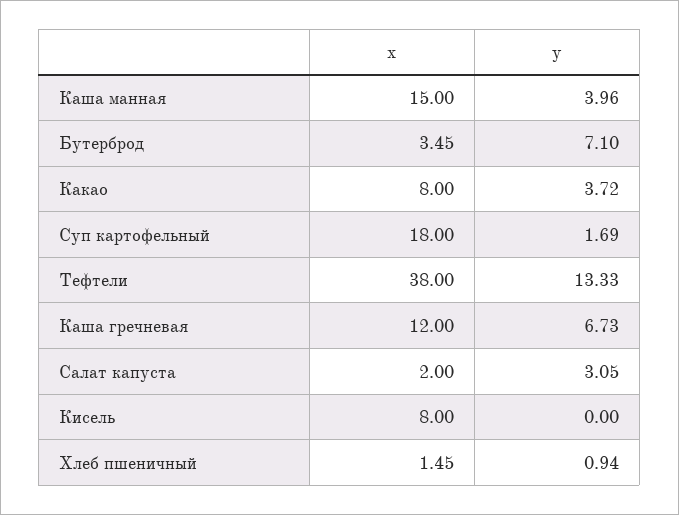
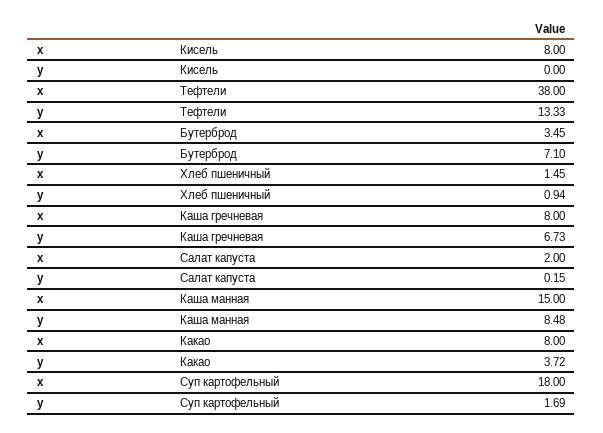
  {
    "x": {
      "Каша манная": 15,
      "Бутерброд": 3.45,
      "Какао": 8,
      "Суп картофельный": 18,
      "Тефтели": 38,
-     "Каша гречневая": 12,
+     "Каша гречневая": 8,
      "Салат капуста": 2,
      "Кисель": 8,
      "Хлеб пшеничный": 1.45
    },
    "y": {
-     "Каша манная": 3.96,
+     "Каша манная": 8.48,
      "Бутерброд": 7.1,
      "Какао": 3.72,
      "Суп картофельный": 1.69,
      "Тефтели": 13.33,
      "Каша гречневая": 6.73,
-     "Салат капуста": 3.05,
+     "Салат капуста": 0.15,
      "Кисель": 0,
      "Хлеб пшеничный": 0.94
    }
  }

